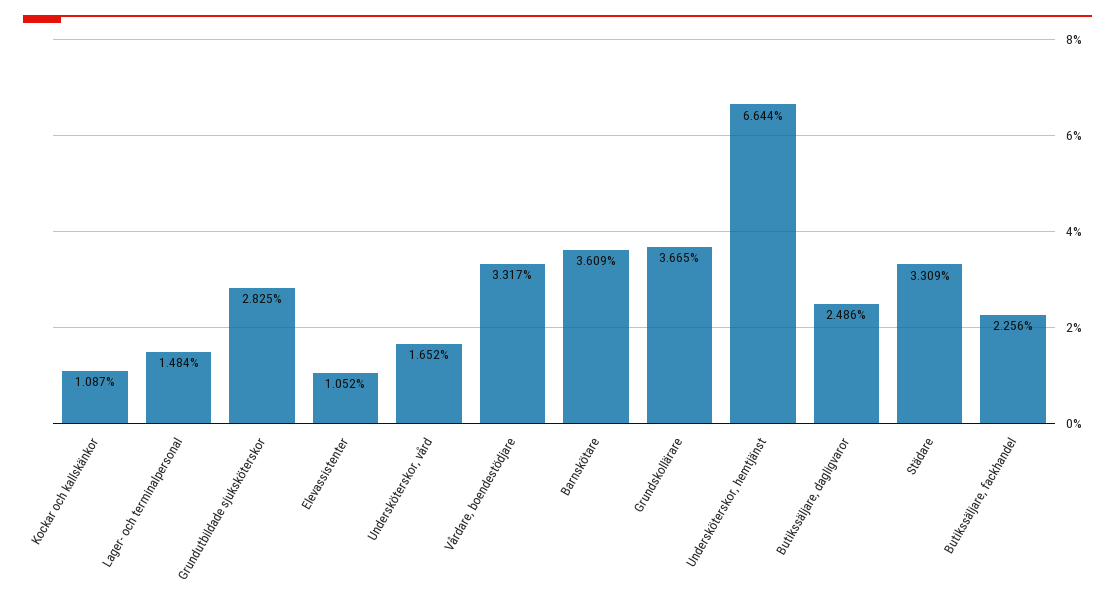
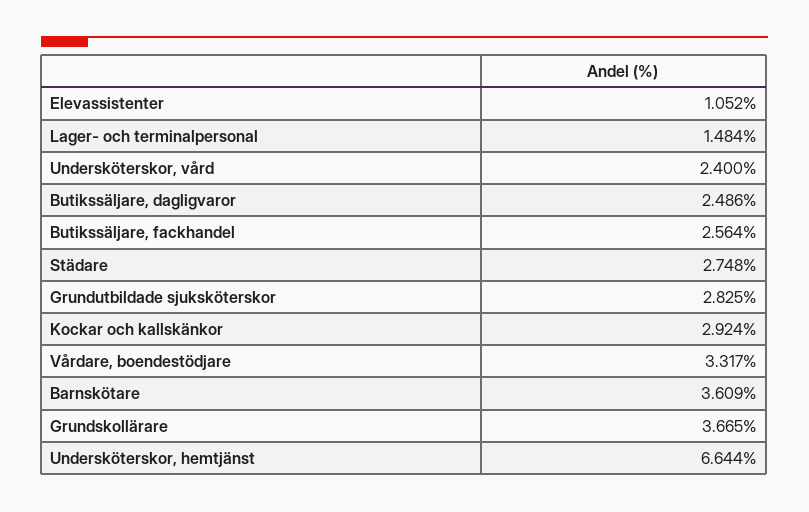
  {
-   "Kockar och kallskänkor": 1.087,
+   "Kockar och kallskänkor": 2.924,
    "Lager- och terminalpersonal": 1.484,
    "Grundutbildade sjuksköterskor": 2.825,
    "Elevassistenter": 1.052,
-   "Undersköterskor, vård": 1.652,
+   "Undersköterskor, vård": 2.4,
    "Vårdare, boendestödjare": 3.317,
    "Barnskötare": 3.609,
    "Grundskollärare": 3.665,
    "Undersköterskor, hemtjänst": 6.644,
    "Butikssäljare, dagligvaror": 2.486,
-   "Städare": 3.309,
+   "Städare": 2.748,
-   "Butikssäljare, fackhandel": 2.256
+   "Butikssäljare, fackhandel": 2.564
  }

